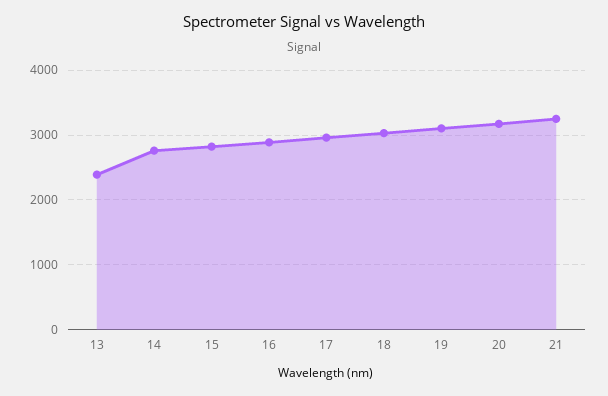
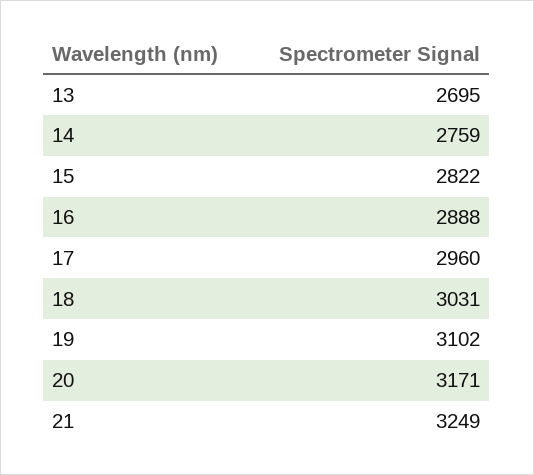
  {
-   "13": 2400,
+   "13": 2695,
    "14": 2759,
    "15": 2822,
    "16": 2888,
    "17": 2960,
    "18": 3031,
    "19": 3102,
    "20": 3171,
    "21": 3249
  }

